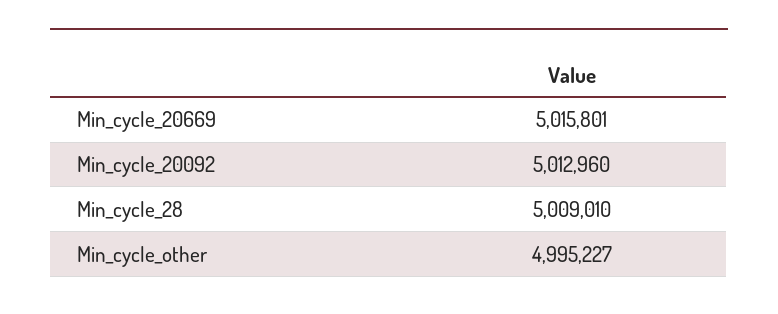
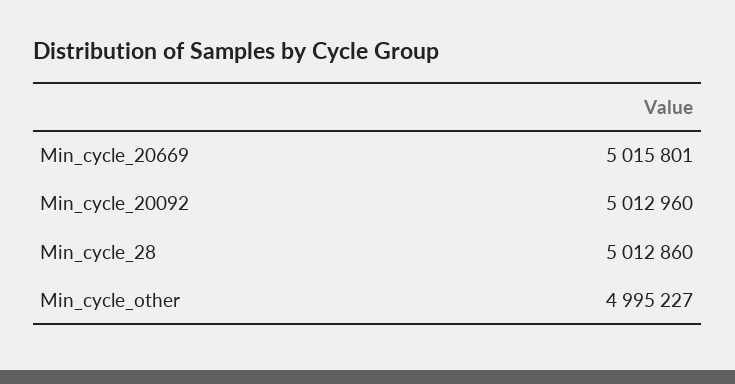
  {
    "Min_cycle_20669": 5015801,
    "Min_cycle_20092": 5012960,
-   "Min_cycle_28": 5009010,
+   "Min_cycle_28": 5012860,
    "Min_cycle_other": 4995227
  }

